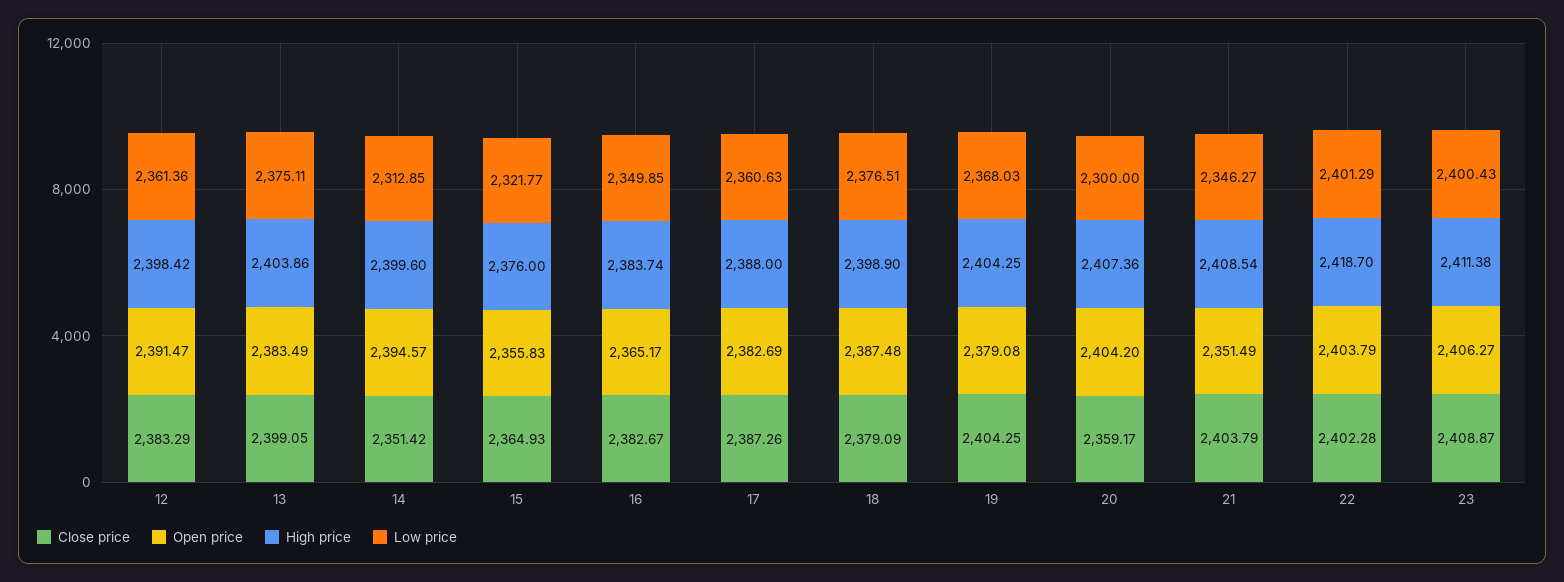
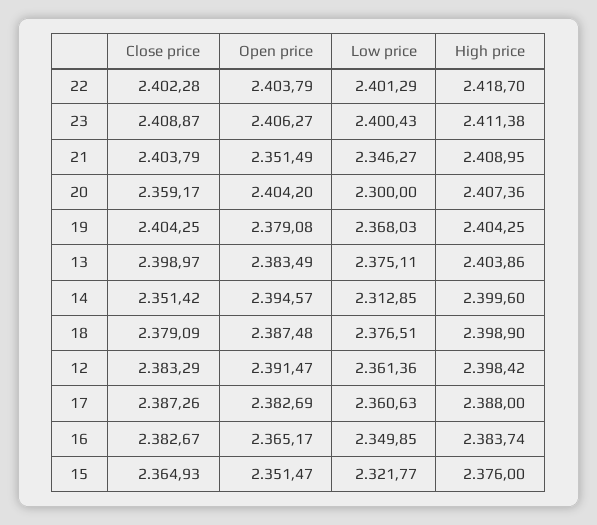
  {
    "Close price": {
      "12": 2383.29,
-     "13": 2399.05,
+     "13": 2398.97,
      "14": 2351.42,
      "15": 2364.93,
      "16": 2382.67,
      "17": 2387.26,
      "18": 2379.09,
      "19": 2404.25,
      "20": 2359.17,
      "21": 2403.79,
      "22": 2402.28,
      "23": 2408.87
    },
    "Open price": {
      "12": 2391.47,
      "13": 2383.49,
      "14": 2394.57,
-     "15": 2355.83,
+     "15": 2351.47,
      "16": 2365.17,
      "17": 2382.69,
      "18": 2387.48,
      "19": 2379.08,
      "20": 2404.2,
      "21": 2351.49,
      "22": 2403.79,
      "23": 2406.27
    },
    "High price": {
      "12": 2398.42,
      "13": 2403.86,
      "14": 2399.6,
      "15": 2376,
      "16": 2383.74,
      "17": 2388,
      "18": 2398.9,
      "19": 2404.25,
      "20": 2407.36,
-     "21": 2408.54,
+     "21": 2408.95,
      "22": 2418.7,
      "23": 2411.38
    },
    "Low price": {
      "12": 2361.36,
      "13": 2375.11,
      "14": 2312.85,
      "15": 2321.77,
      "16": 2349.85,
      "17": 2360.63,
      "18": 2376.51,
      "19": 2368.03,
      "20": 2300,
      "21": 2346.27,
      "22": 2401.29,
      "23": 2400.43
    }
  }

